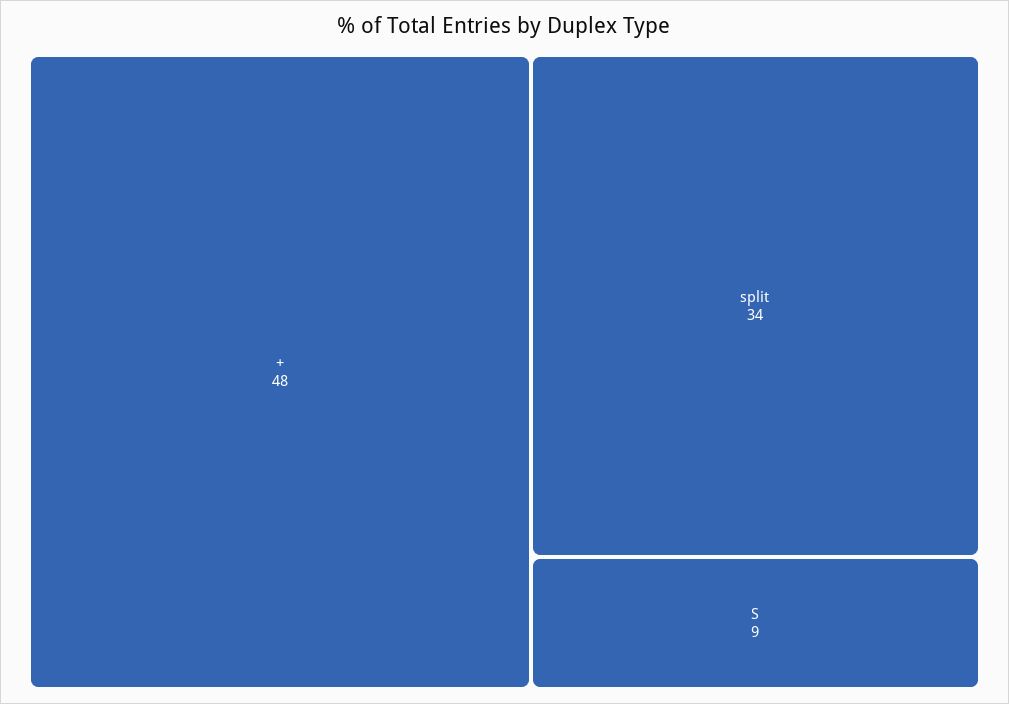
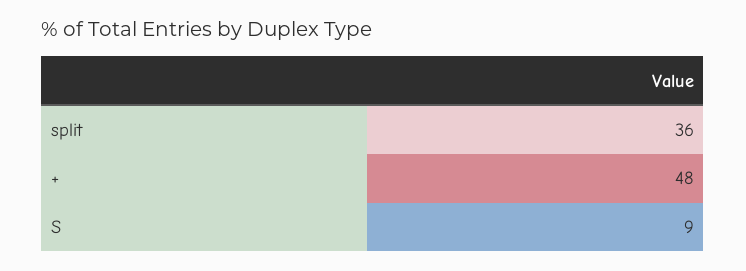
  {
    "+": 48,
-   "split": 34,
+   "split": 36,
    "S": 9
  }

